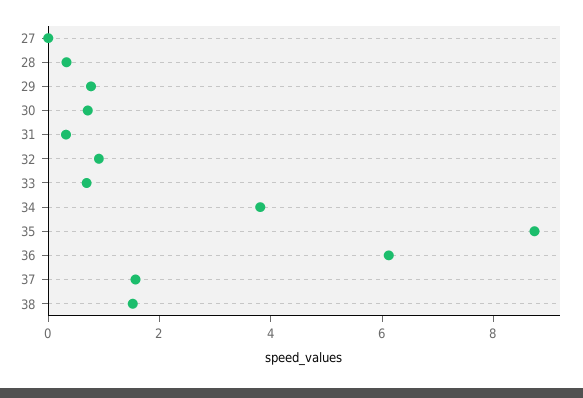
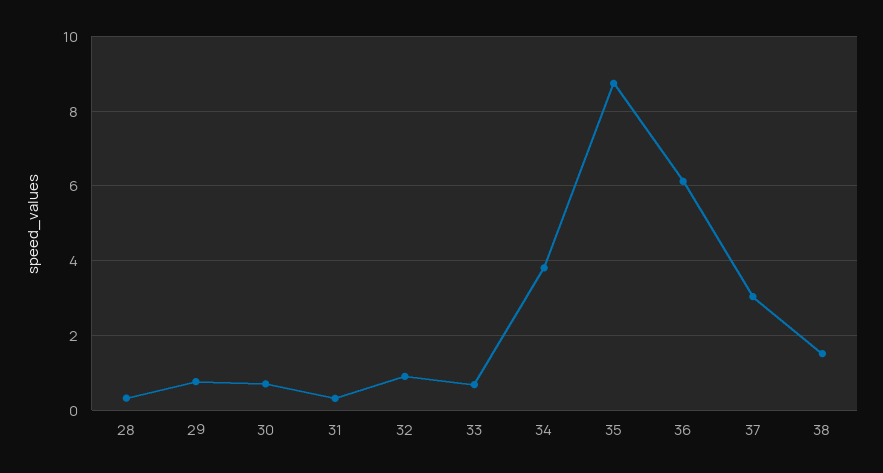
  {
-   "27": 0,
    "28": 0.4,
    "29": 0.8,
    "30": 0.8,
    "31": 0.4,
    "32": 1,
    "33": 0.6,
    "34": 3.8,
    "35": 8.8,
    "36": 6.2,
-   "37": 1.5,
+   "37": 3,
    "38": 1.6
  }

